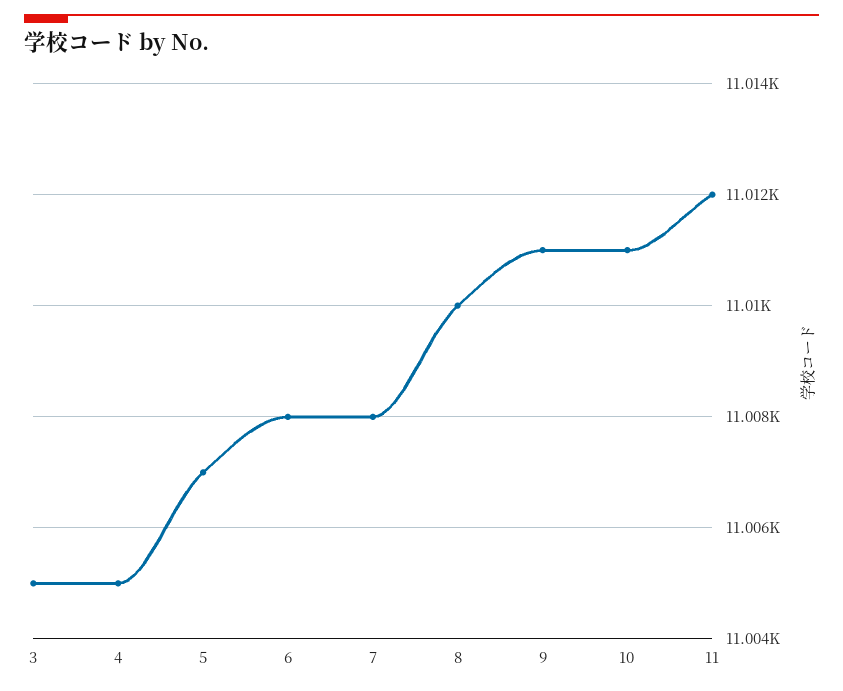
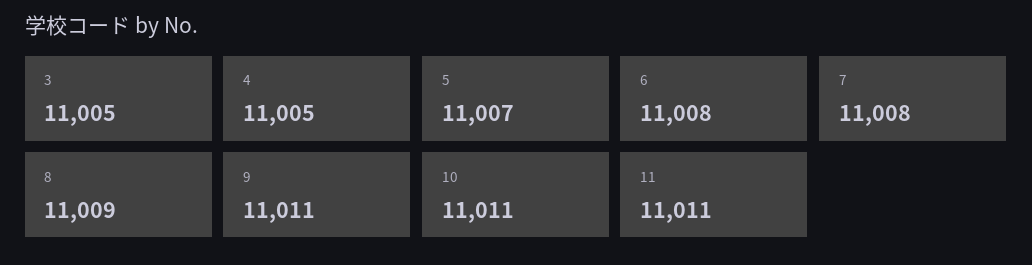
  {
    "3": 11005,
    "4": 11005,
    "5": 11007,
    "6": 11008,
    "7": 11008,
-   "8": 11010,
+   "8": 11009,
    "9": 11011,
    "10": 11011,
-   "11": 11012
+   "11": 11011
  }

